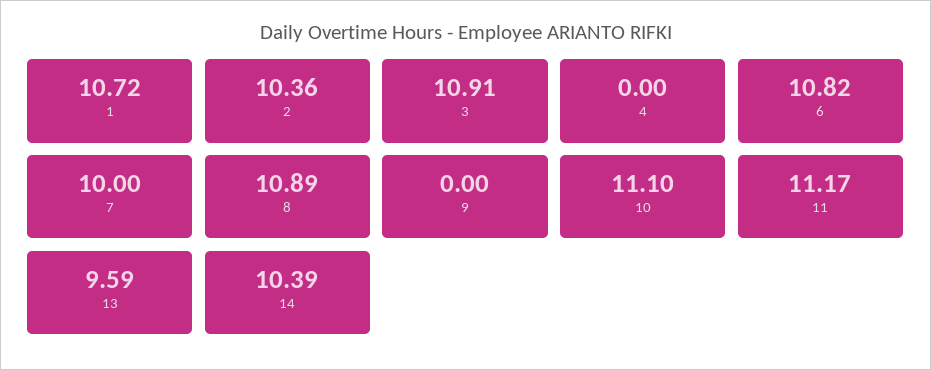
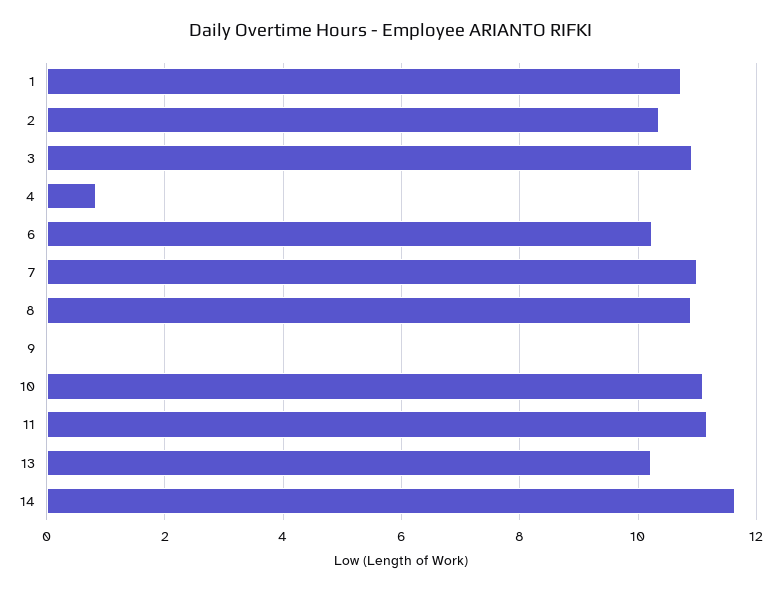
  {
    "1": 10.72,
    "2": 10.36,
    "3": 10.91,
-   "4": 0,
+   "4": 0.8,
-   "6": 10.82,
+   "6": 10.2,
-   "7": 10,
+   "7": 11,
    "8": 10.89,
    "9": 0,
    "10": 11.1,
    "11": 11.17,
-   "13": 9.59,
+   "13": 10.2,
-   "14": 10.39
+   "14": 11.6
  }

